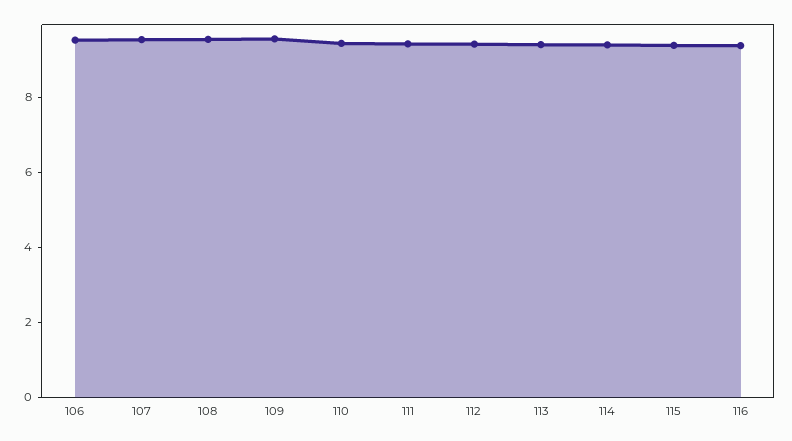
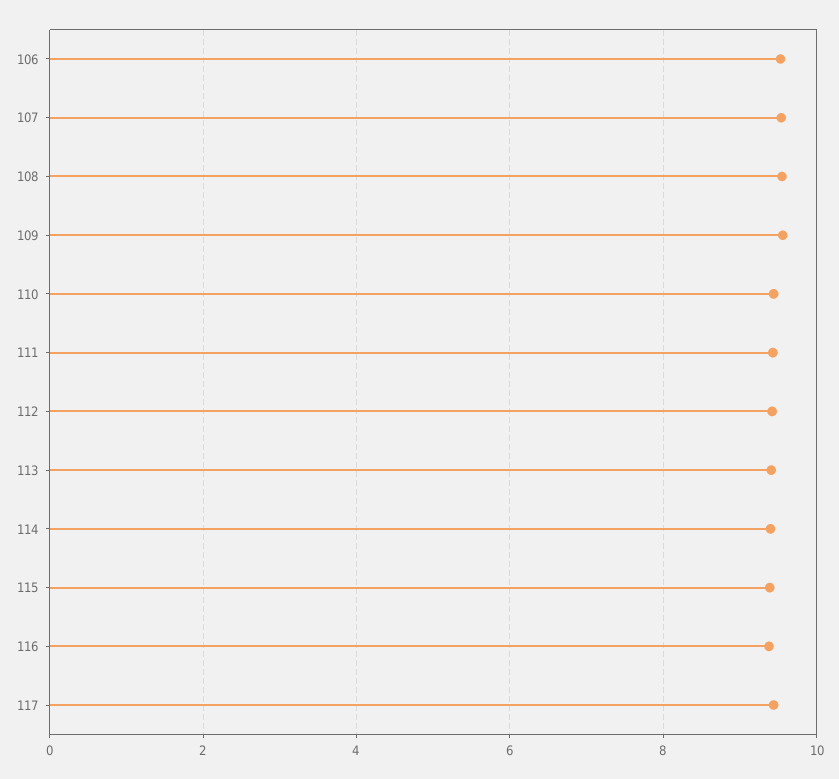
  {
    "106": 9.6,
    "107": 9.6,
    "108": 9.6,
    "109": 9.6,
    "110": 9.4,
    "111": 9.4,
    "112": 9.4,
    "113": 9.4,
    "114": 9.4,
    "115": 9.4,
-   "116": 9.4
+   "116": 9.4,
+   "117": 9.4
  }

